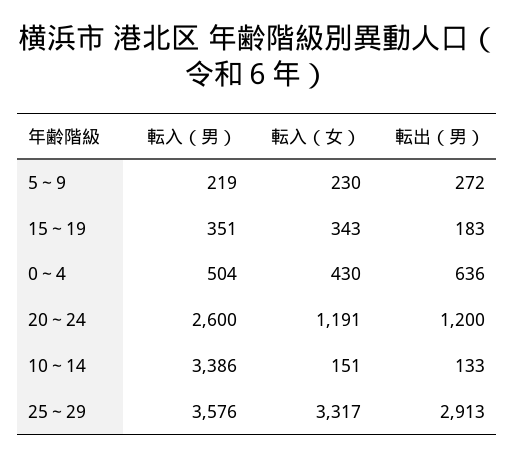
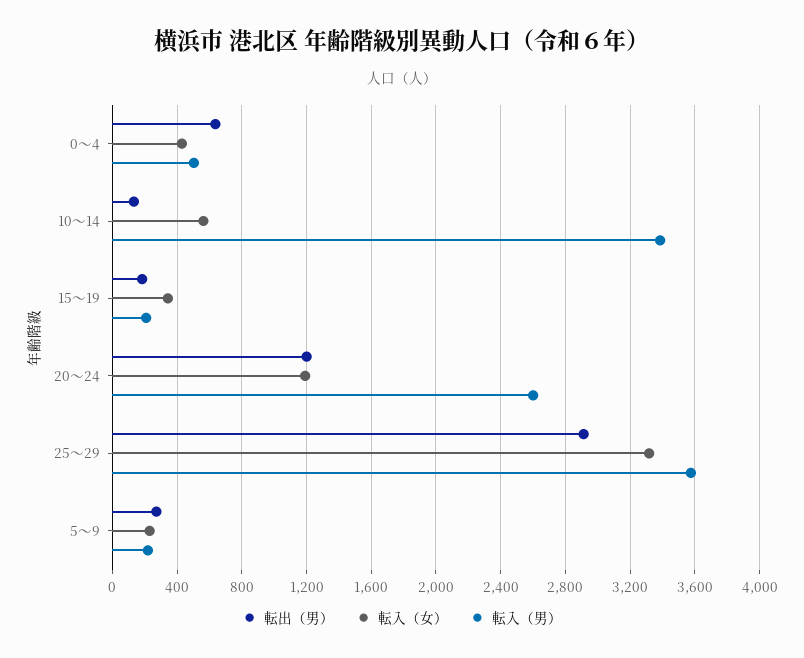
  {
    "転入（男）": {
      "5～9": 219,
-     "15～19": 351,
+     "15～19": 200,
      "0～4": 504,
      "20～24": 2600,
      "10～14": 3386,
      "25～29": 3576
    },
    "転入（女）": {
      "5～9": 230,
      "15～19": 343,
      "0～4": 430,
      "20～24": 1191,
-     "10～14": 151,
+     "10～14": 550,
      "25～29": 3317
    },
    "転出（男）": {
      "5～9": 272,
      "15～19": 183,
      "0～4": 636,
      "20～24": 1200,
      "10～14": 133,
      "25～29": 2913
    }
  }

